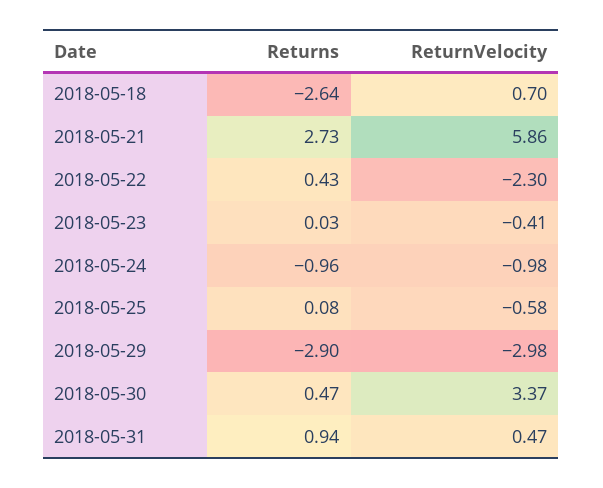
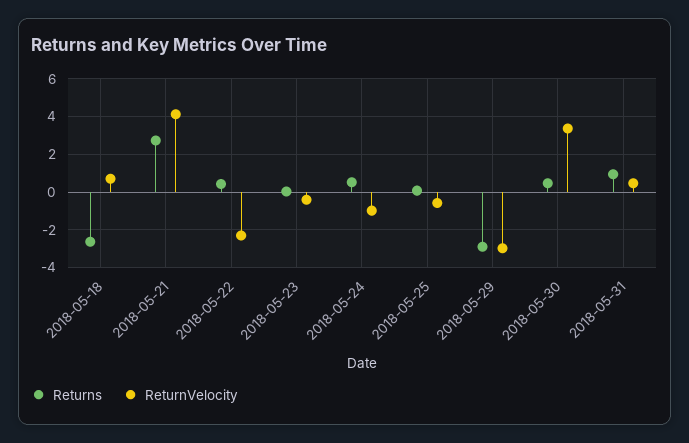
  {
    "Returns": {
      "2018-05-18": -2.64,
      "2018-05-21": 2.73,
      "2018-05-22": 0.43,
      "2018-05-23": 0.03,
-     "2018-05-24": -0.96,
+     "2018-05-24": 0.5,
      "2018-05-25": 0.08,
      "2018-05-29": -2.9,
      "2018-05-30": 0.47,
      "2018-05-31": 0.94
    },
    "ReturnVelocity": {
      "2018-05-18": 0.7,
-     "2018-05-21": 5.86,
+     "2018-05-21": 4,
      "2018-05-22": -2.3,
      "2018-05-23": -0.41,
      "2018-05-24": -0.98,
      "2018-05-25": -0.58,
      "2018-05-29": -2.98,
      "2018-05-30": 3.37,
      "2018-05-31": 0.47
    }
  }

